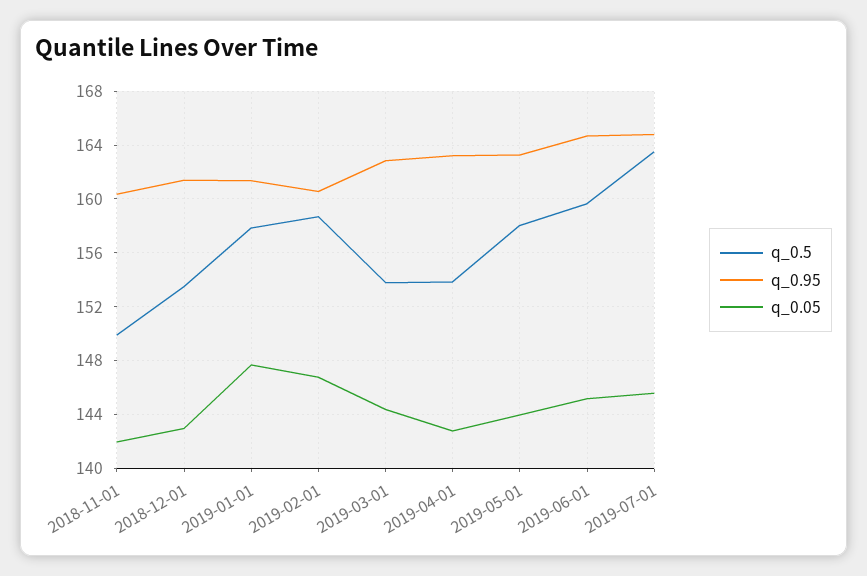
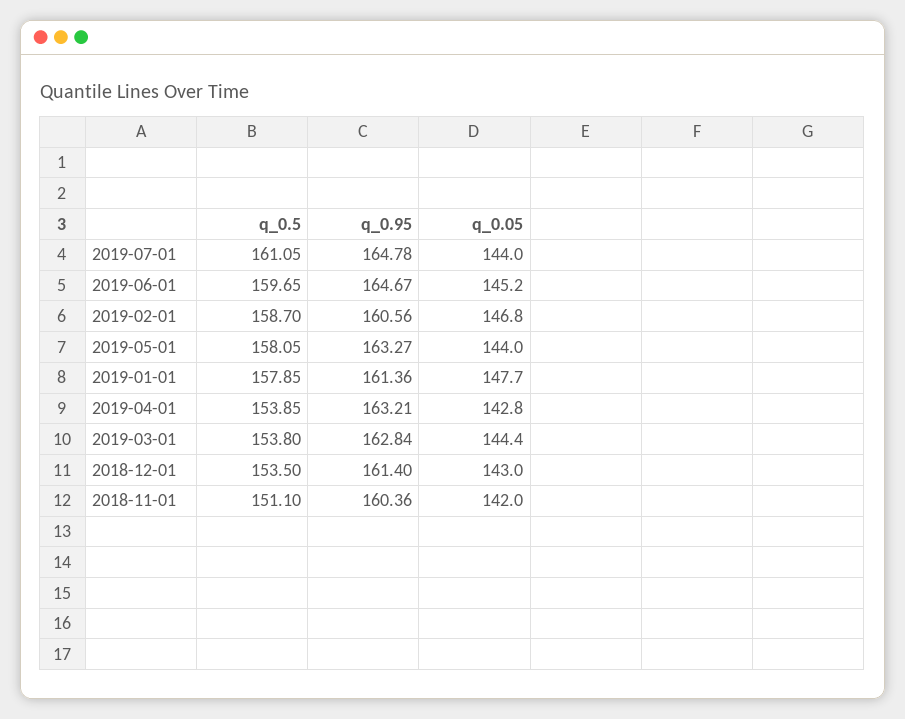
  {
    "q_0.5": {
-     "2018-11-01": 150,
+     "2018-11-01": 151.1,
      "2018-12-01": 153.5,
      "2019-01-01": 157.85,
      "2019-02-01": 158.7,
      "2019-03-01": 153.8,
      "2019-04-01": 153.85,
      "2019-05-01": 158.05,
      "2019-06-01": 159.65,
-     "2019-07-01": 163.5
+     "2019-07-01": 161.05
    },
    "q_0.95": {
      "2018-11-01": 160.36,
      "2018-12-01": 161.4,
      "2019-01-01": 161.36,
      "2019-02-01": 160.56,
      "2019-03-01": 162.84,
      "2019-04-01": 163.21,
      "2019-05-01": 163.27,
      "2019-06-01": 164.67,
      "2019-07-01": 164.78
    },
    "q_0.05": {
      "2018-11-01": 142,
      "2018-12-01": 143,
      "2019-01-01": 147.7,
      "2019-02-01": 146.8,
      "2019-03-01": 144.4,
      "2019-04-01": 142.8,
      "2019-05-01": 144,
      "2019-06-01": 145.2,
-     "2019-07-01": 145.5
+     "2019-07-01": 144
    }
  }

